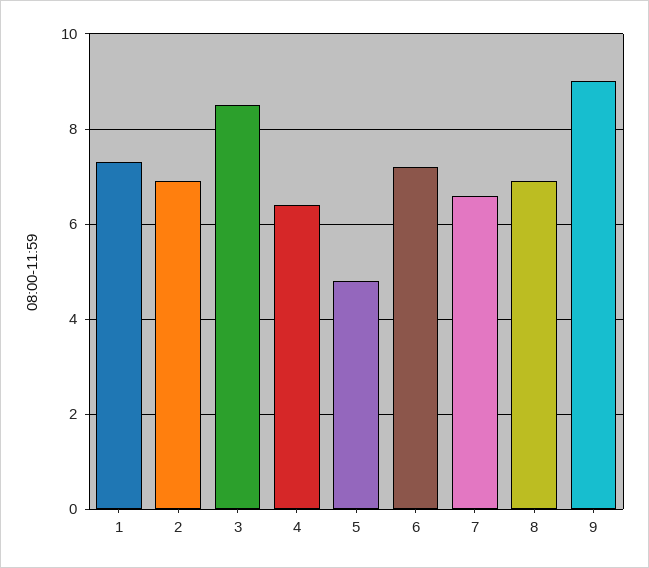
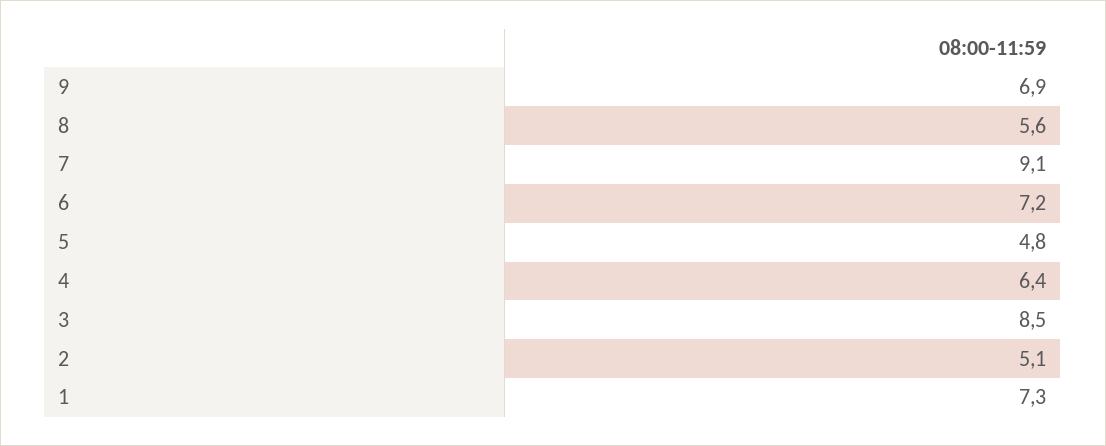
  {
    "1": 7.3,
-   "2": 7,
+   "2": 5.1,
    "3": 8.5,
    "4": 6.4,
    "5": 4.8,
    "6": 7.2,
-   "7": 6.5,
+   "7": 9.1,
-   "8": 7,
+   "8": 5.6,
-   "9": 9
+   "9": 6.9
  }

